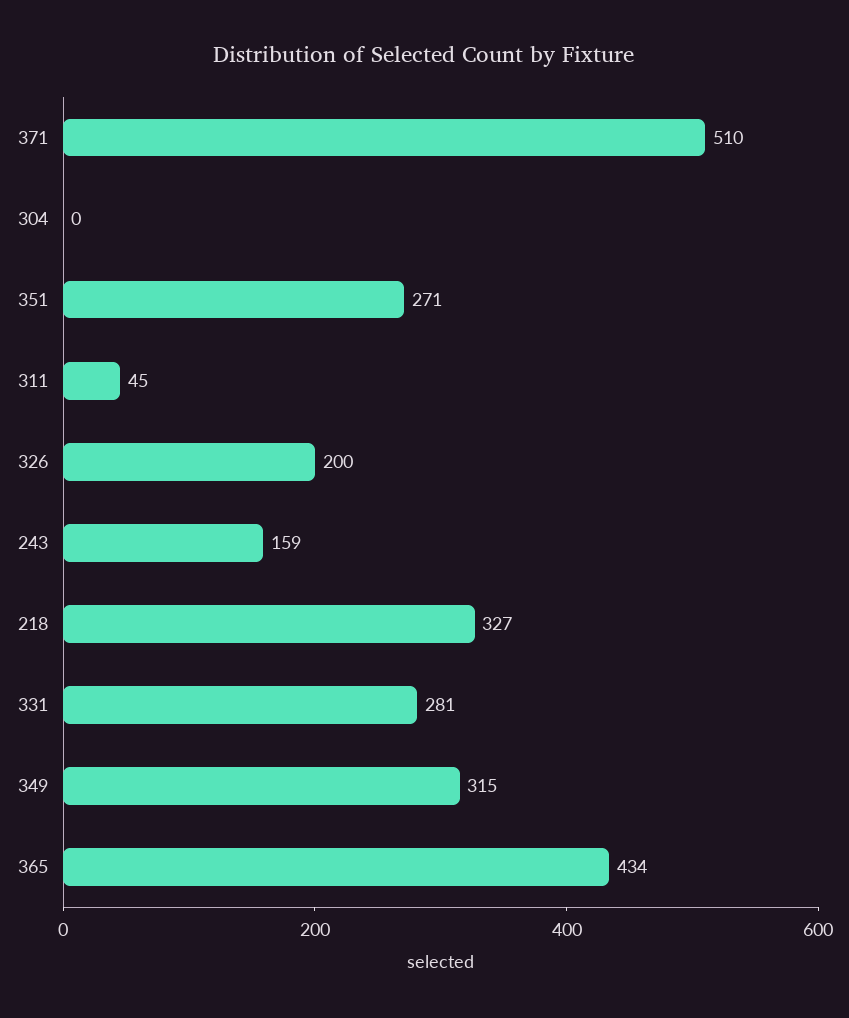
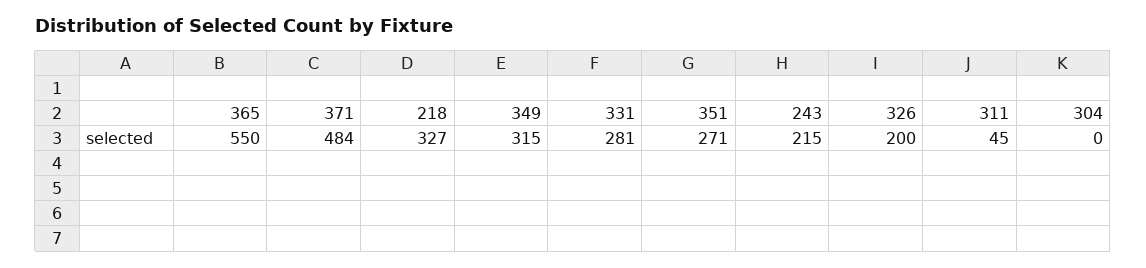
  {
-   "371": 510,
+   "371": 484,
    "304": 0,
    "351": 271,
    "311": 45,
    "326": 200,
-   "243": 159,
+   "243": 215,
    "218": 327,
    "331": 281,
    "349": 315,
-   "365": 434
+   "365": 550
  }

